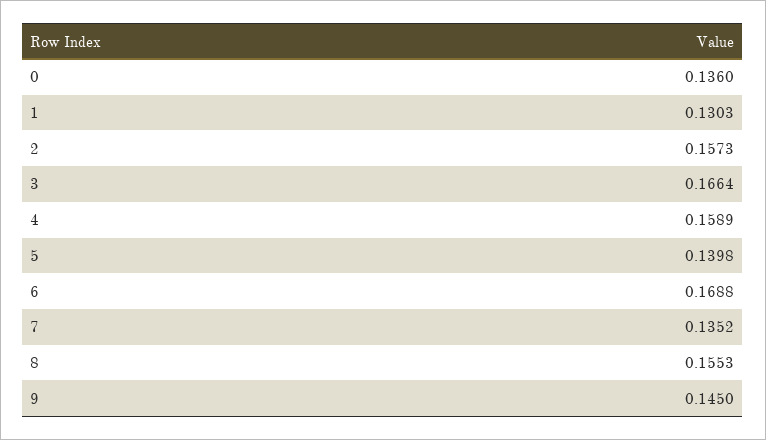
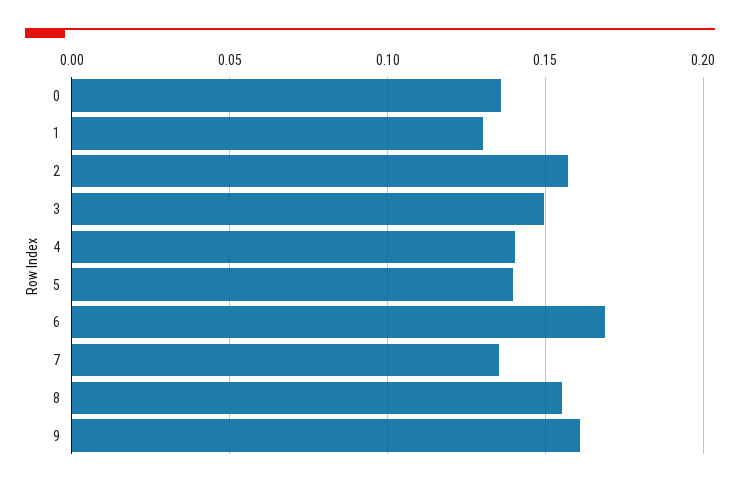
  {
    "0": 0.136,
    "1": 0.1303,
    "2": 0.1573,
-   "3": 0.1664,
+   "3": 0.15,
-   "4": 0.1589,
+   "4": 0.14,
    "5": 0.1398,
    "6": 0.1688,
    "7": 0.1352,
    "8": 0.1553,
-   "9": 0.145
+   "9": 0.16
  }

